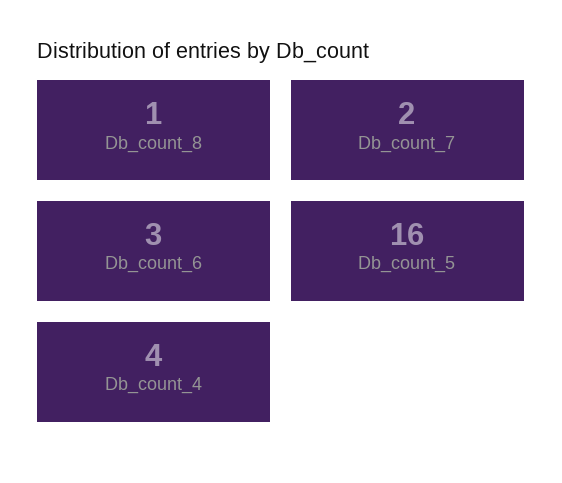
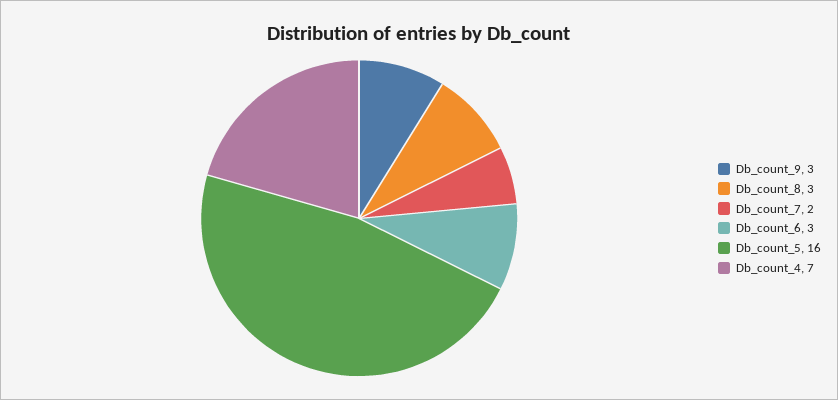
  {
-   "Db_count_8": 1,
+   "Db_count_8": 3,
    "Db_count_7": 2,
    "Db_count_6": 3,
    "Db_count_5": 16,
-   "Db_count_4": 4
+   "Db_count_4": 7,
+   "Db_count_9": 3
  }

